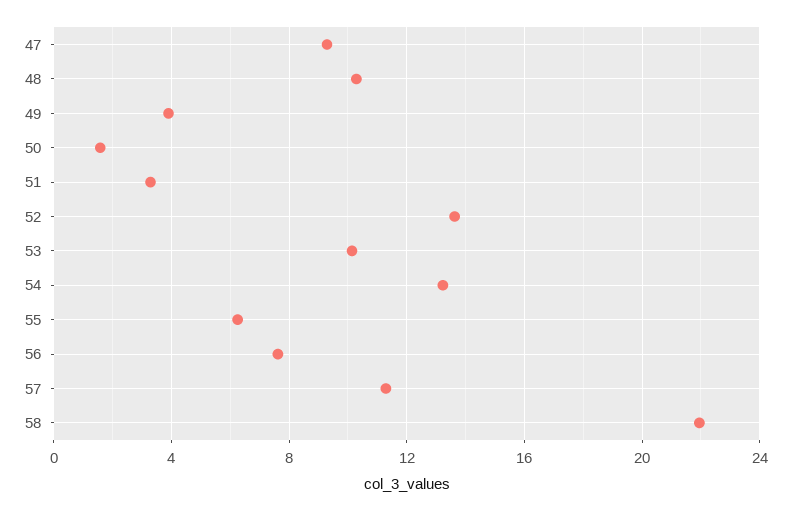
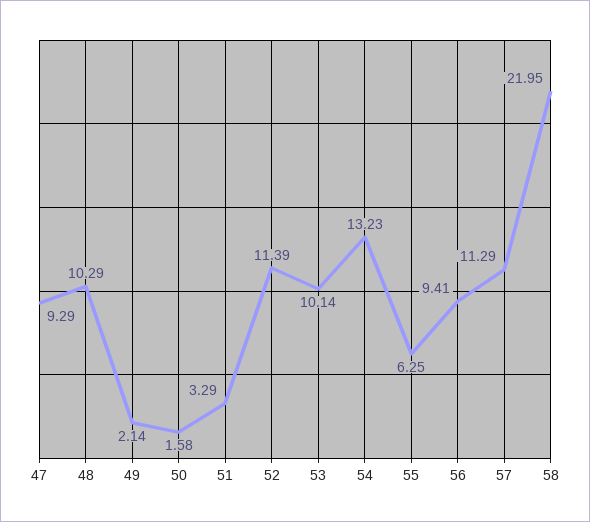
  {
    "47": 9.29,
    "48": 10.29,
-   "49": 4,
+   "49": 2.14,
    "50": 1.58,
    "51": 3.29,
-   "52": 13.5,
+   "52": 11.39,
    "53": 10.14,
    "54": 13.23,
    "55": 6.25,
-   "56": 7.5,
+   "56": 9.41,
    "57": 11.29,
    "58": 21.95
  }

